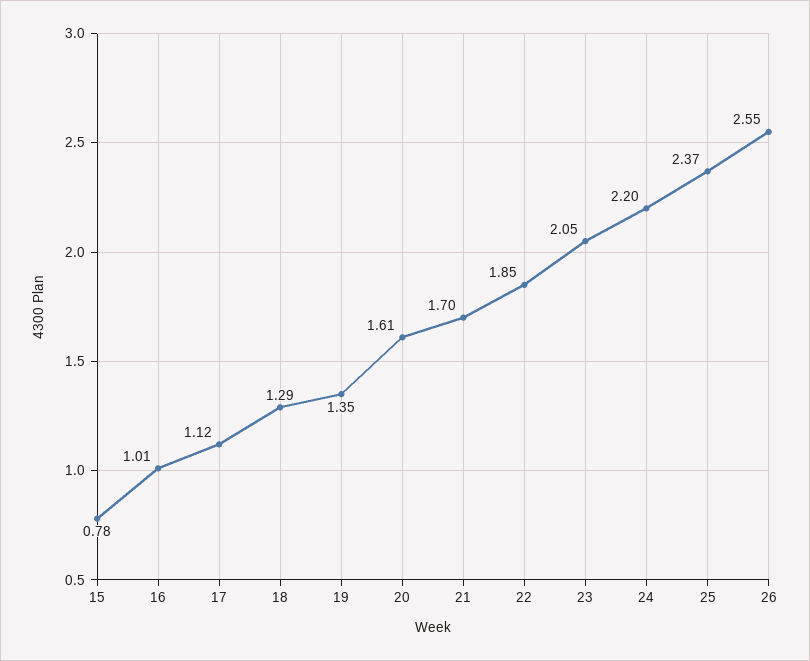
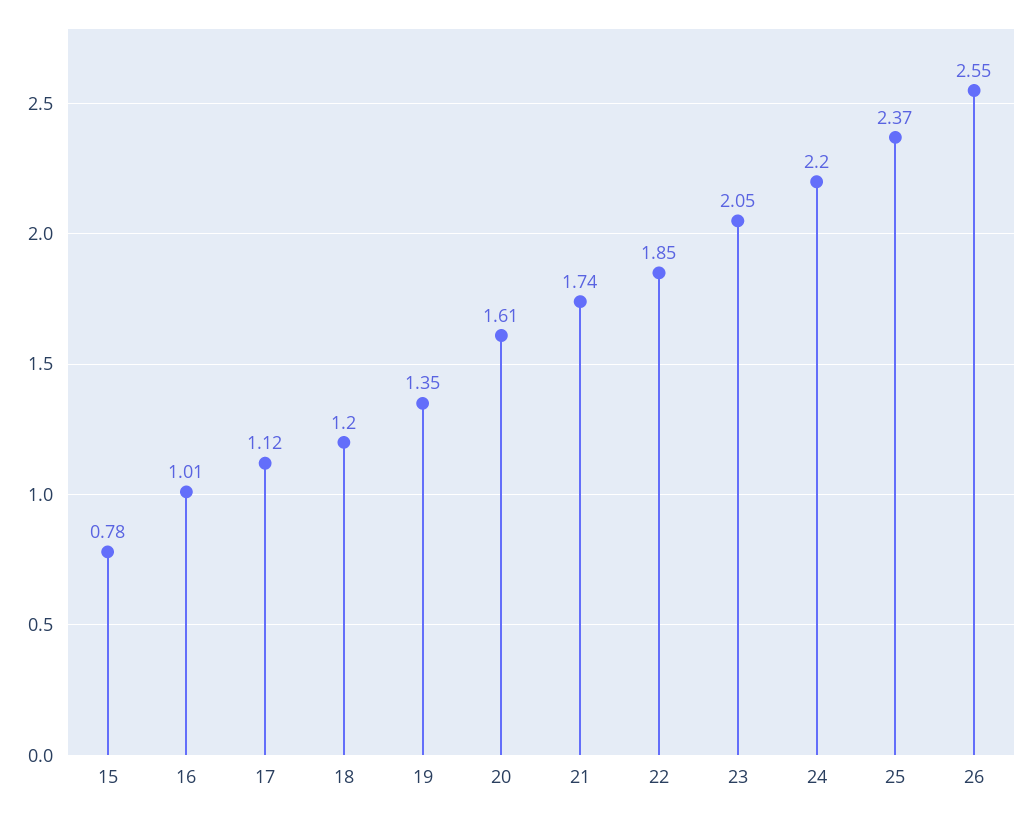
  {
    "15": 0.78,
    "16": 1.01,
    "17": 1.12,
-   "18": 1.29,
+   "18": 1.2,
    "19": 1.35,
    "20": 1.61,
-   "21": 1.7,
+   "21": 1.74,
    "22": 1.85,
    "23": 2.05,
    "24": 2.2,
    "25": 2.37,
    "26": 2.55
  }

